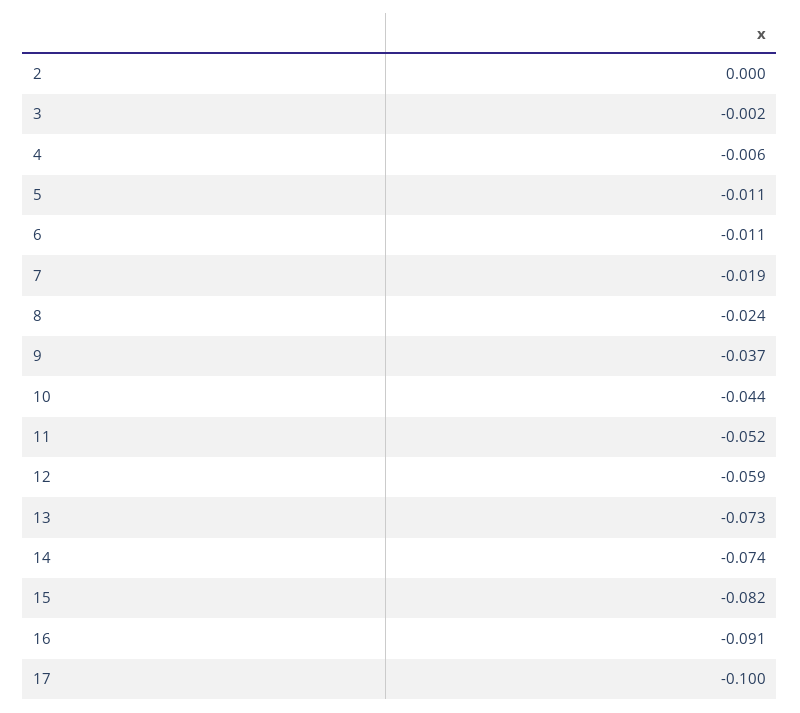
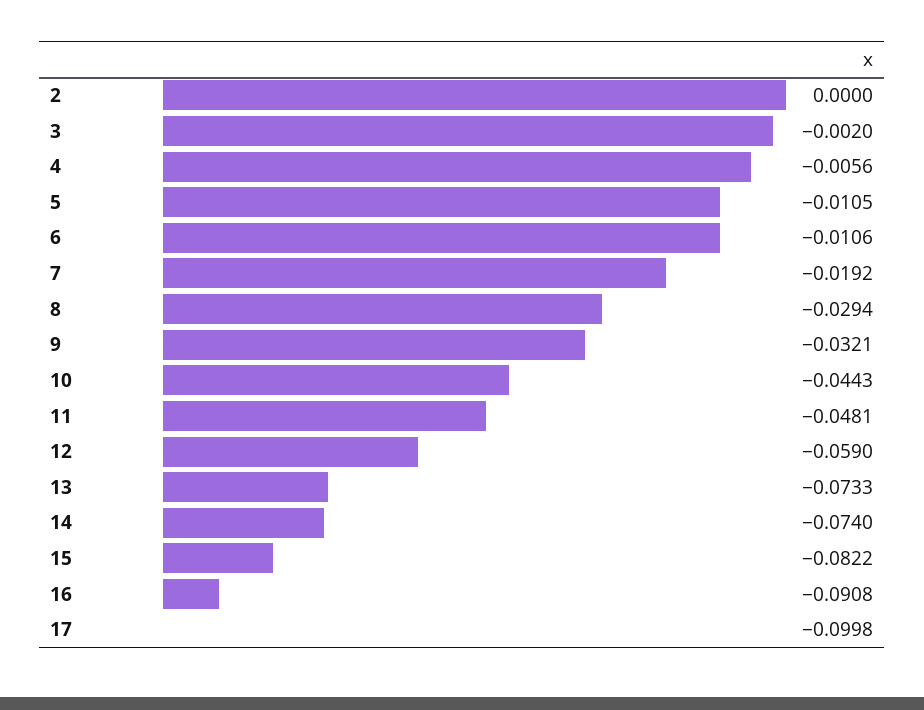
  {
    "2": 0,
    "3": -0.002,
    "4": -0.0056,
    "5": -0.0105,
    "6": -0.0106,
    "7": -0.0192,
-   "8": -0.024,
+   "8": -0.0294,
-   "9": -0.037,
+   "9": -0.0321,
    "10": -0.0443,
-   "11": -0.052,
+   "11": -0.0481,
    "12": -0.059,
    "13": -0.0733,
    "14": -0.074,
    "15": -0.0822,
    "16": -0.0908,
    "17": -0.0998
  }

